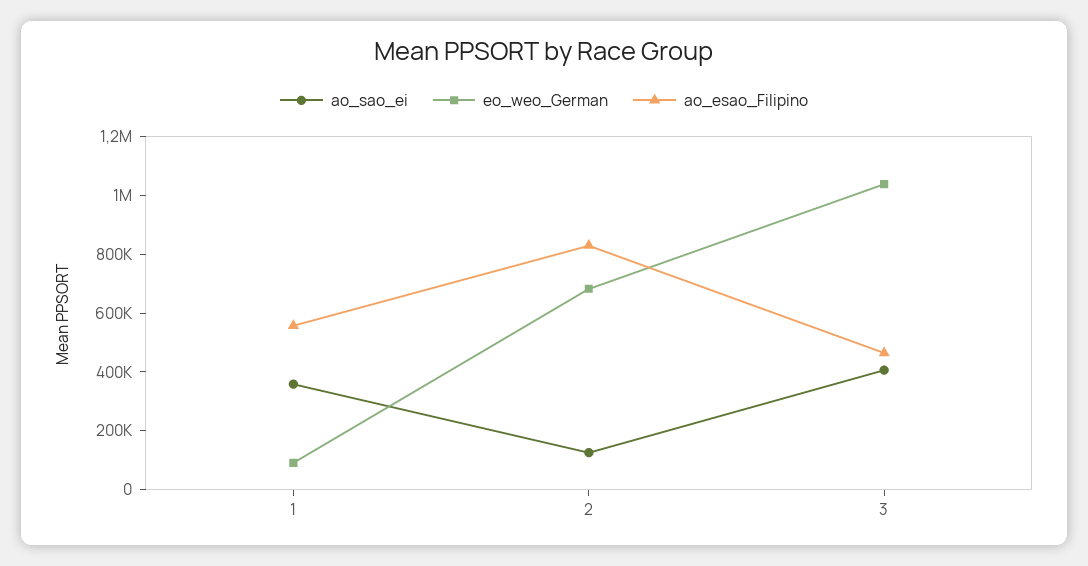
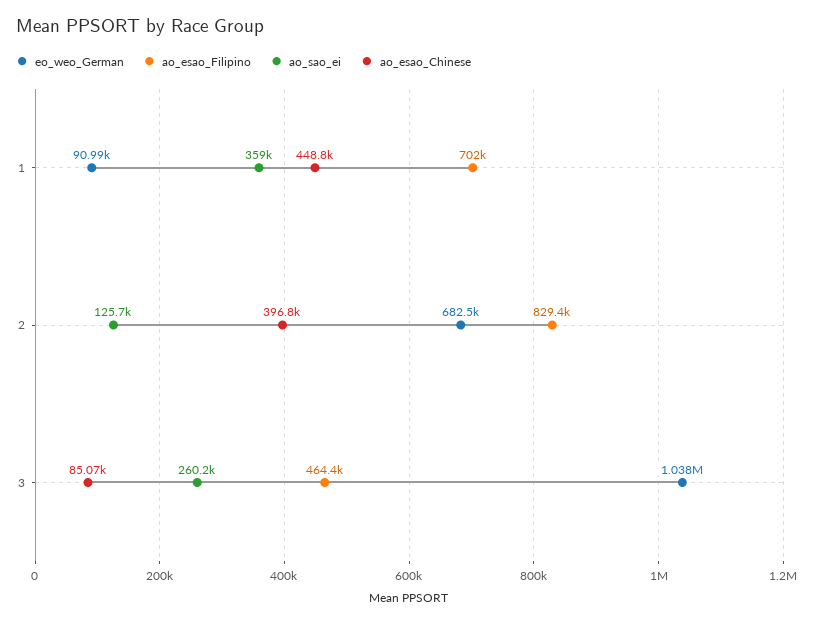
  {
    "ao_sao_ei": {
      "1": 359000,
      "2": 125700,
-     "3": 400000
+     "3": 260200
    },
    "eo_weo_German": {
      "1": 90990,
      "2": 682500,
      "3": 1038000
    },
    "ao_esao_Filipino": {
-     "1": 550000,
+     "1": 702000,
      "2": 829400,
      "3": 464400
-   }
+   },
+   "ao_esao_Chinese": {
+     "1": 448800,
+     "2": 396800,
+     "3": 85070
+   }
  }

